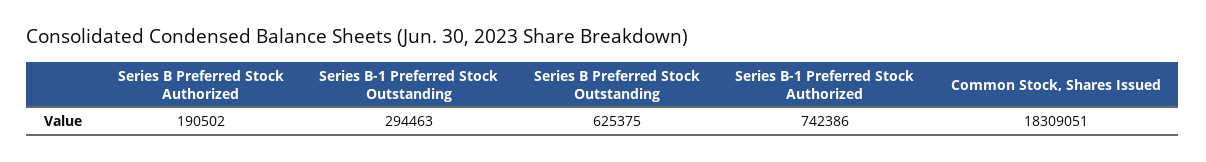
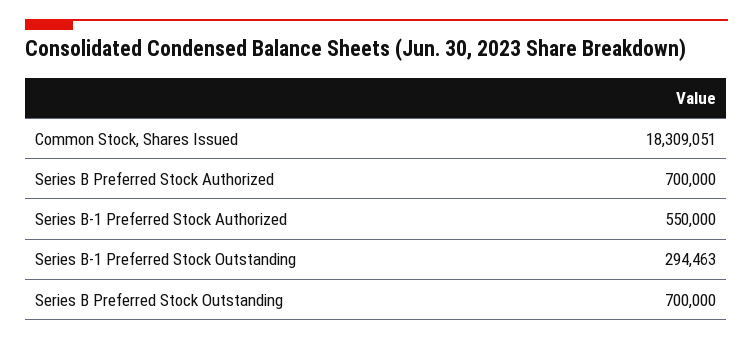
  {
-   "Series B Preferred Stock Authorized": 190502,
+   "Series B Preferred Stock Authorized": 700000,
    "Series B-1 Preferred Stock Outstanding": 294463,
-   "Series B Preferred Stock Outstanding": 625375,
+   "Series B Preferred Stock Outstanding": 700000,
-   "Series B-1 Preferred Stock Authorized": 742386,
+   "Series B-1 Preferred Stock Authorized": 550000,
    "Common Stock, Shares Issued": 18309051
  }

